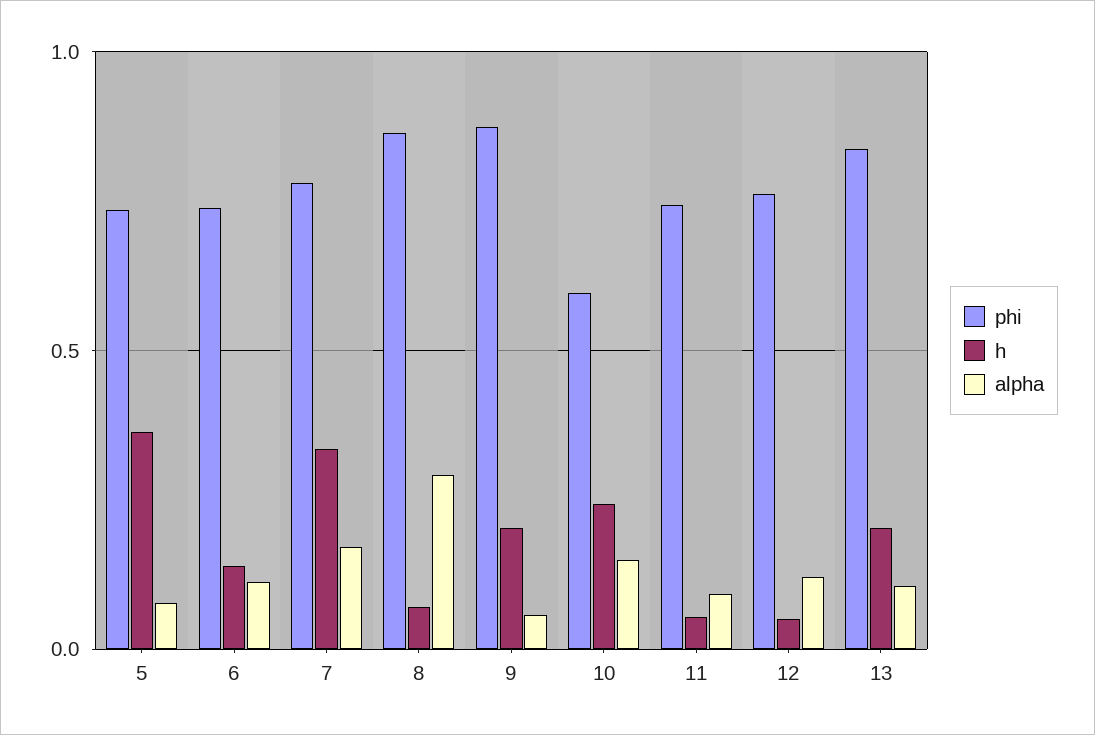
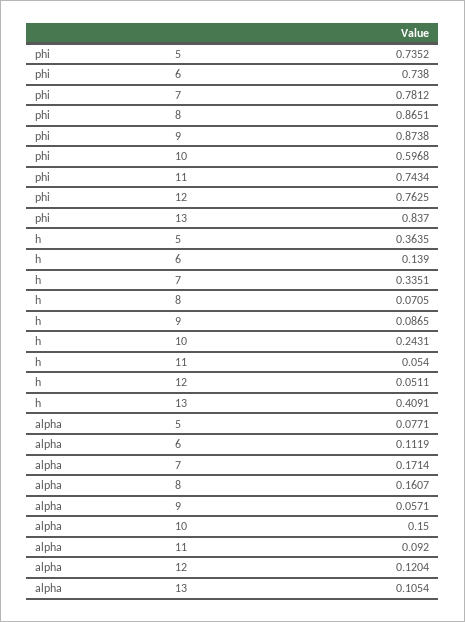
  {
    "phi": {
      "5": 0.7352,
      "6": 0.738,
      "7": 0.7812,
      "8": 0.8651,
      "9": 0.8738,
      "10": 0.5968,
      "11": 0.7434,
      "12": 0.7625,
      "13": 0.837
    },
    "h": {
      "5": 0.3635,
      "6": 0.139,
      "7": 0.3351,
      "8": 0.0705,
-     "9": 0.2,
+     "9": 0.0865,
      "10": 0.2431,
      "11": 0.054,
      "12": 0.0511,
-     "13": 0.2
+     "13": 0.4091
    },
    "alpha": {
      "5": 0.0771,
      "6": 0.1119,
      "7": 0.1714,
-     "8": 0.3,
+     "8": 0.1607,
      "9": 0.0571,
      "10": 0.15,
      "11": 0.092,
      "12": 0.1204,
      "13": 0.1054
    }
  }

